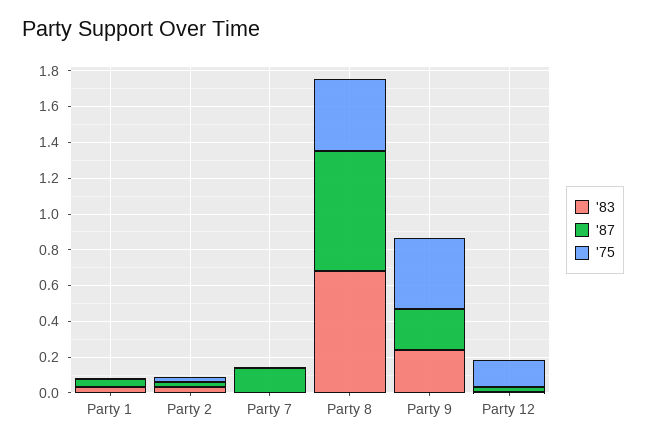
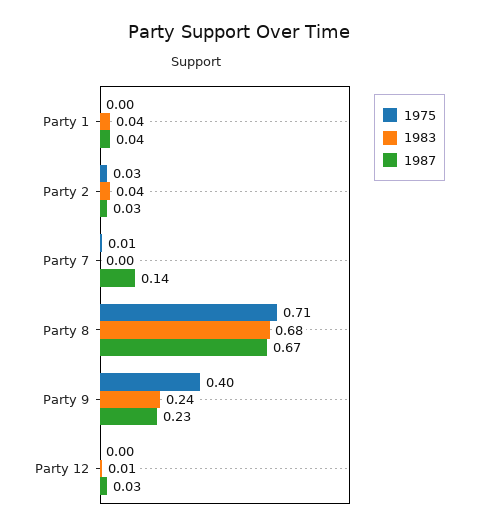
  {
    "'83": {
      "Party 1": 0.04,
      "Party 2": 0.04,
      "Party 7": 0,
      "Party 8": 0.68,
      "Party 9": 0.24,
      "Party 12": 0.01
    },
    "'87": {
      "Party 1": 0.04,
      "Party 2": 0.03,
      "Party 7": 0.14,
      "Party 8": 0.67,
      "Party 9": 0.23,
      "Party 12": 0.03
    },
    "'75": {
      "Party 1": 0,
      "Party 2": 0.03,
      "Party 7": 0.01,
-     "Party 8": 0.4,
+     "Party 8": 0.71,
      "Party 9": 0.4,
-     "Party 12": 0.15
+     "Party 12": 0
    }
  }

